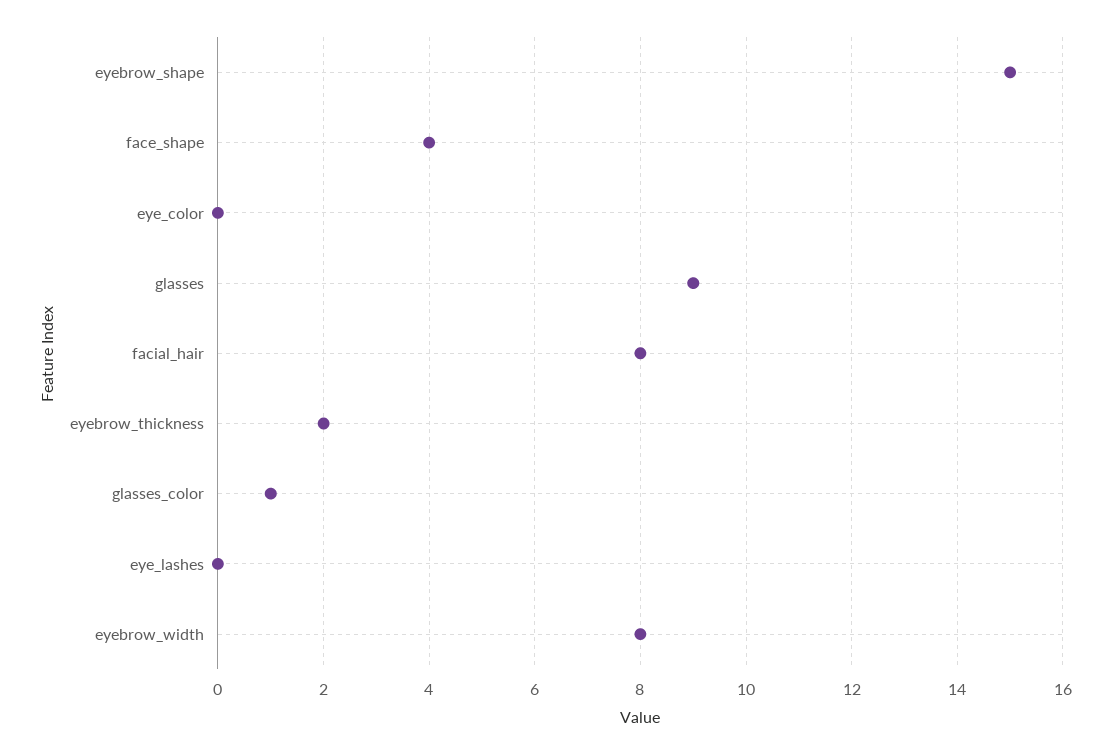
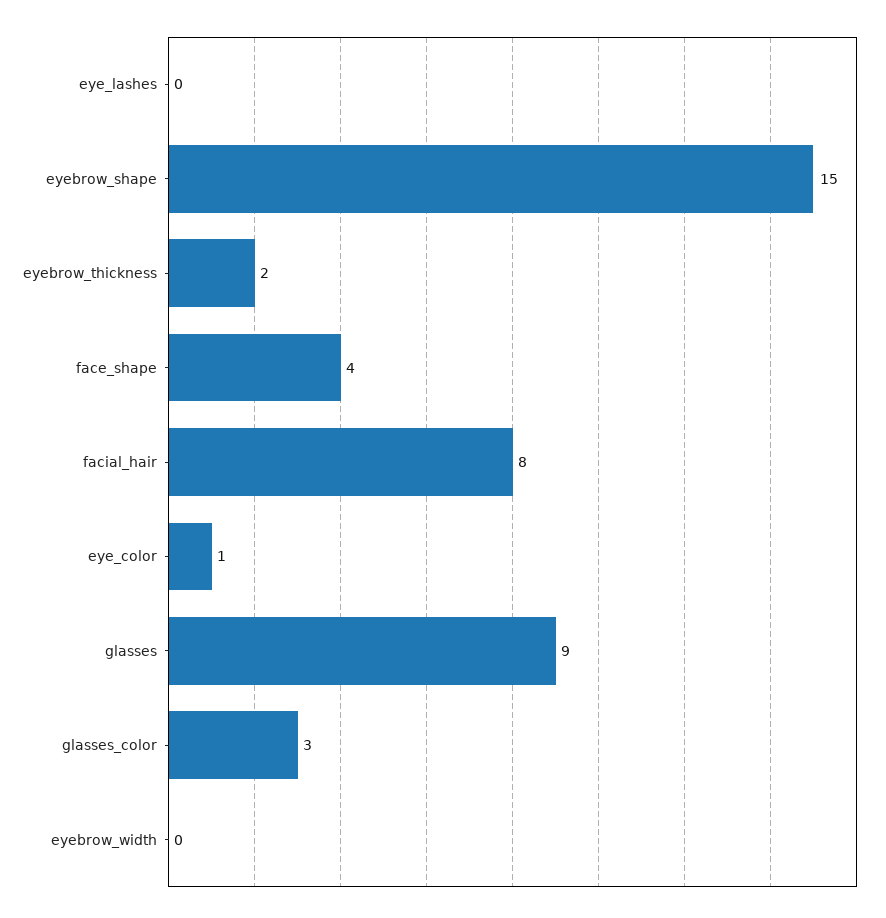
  {
    "eyebrow_shape": 15,
    "face_shape": 4,
-   "eye_color": 0,
+   "eye_color": 1,
    "glasses": 9,
    "facial_hair": 8,
    "eyebrow_thickness": 2,
-   "glasses_color": 1,
+   "glasses_color": 3,
    "eye_lashes": 0,
-   "eyebrow_width": 8
+   "eyebrow_width": 0
  }

